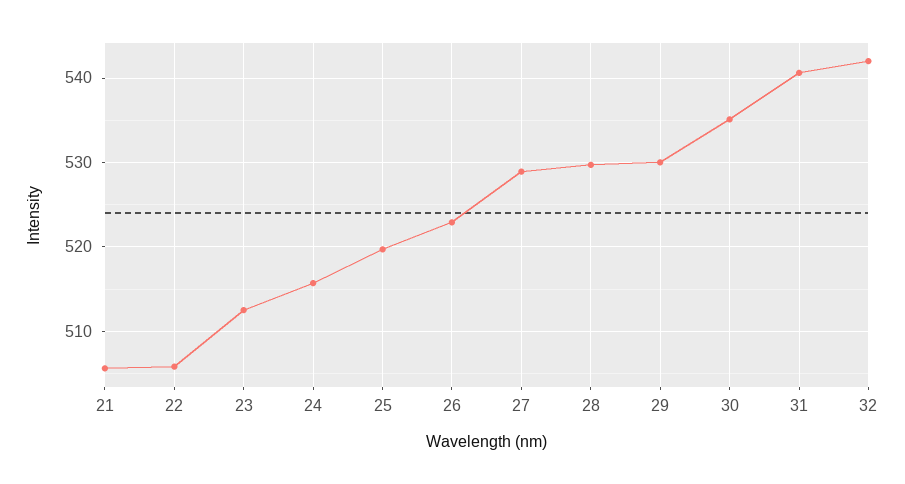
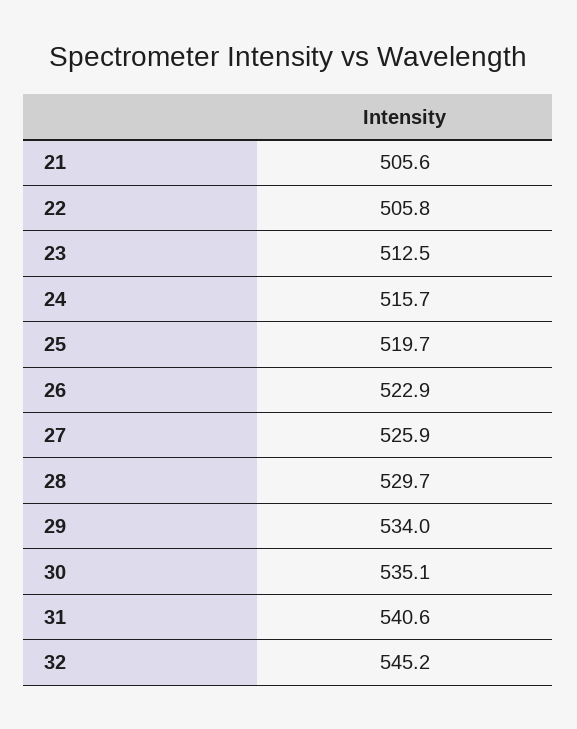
  {
    "21": 505.6,
    "22": 505.8,
    "23": 512.5,
    "24": 515.7,
    "25": 519.7,
    "26": 522.9,
-   "27": 529,
+   "27": 525.9,
    "28": 529.7,
-   "29": 530,
+   "29": 534,
    "30": 535.1,
    "31": 540.6,
-   "32": 542
+   "32": 545.2
  }

